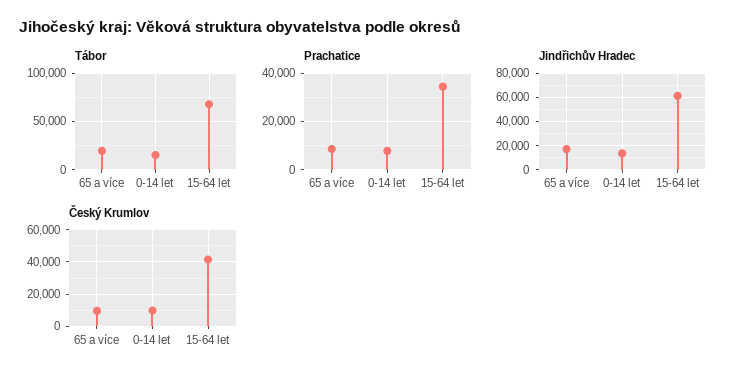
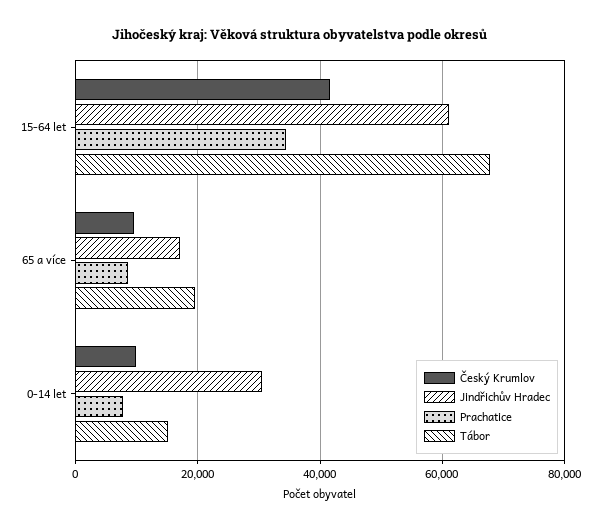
  {
    "Tábor": {
      "65 a více": 20000,
      "0-14 let": 16000,
      "15-64 let": 68000
    },
    "Prachatice": {
      "65 a více": 8000,
      "0-14 let": 8000,
      "15-64 let": 34000
    },
    "Jindřichův Hradec": {
      "65 a více": 18000,
-     "0-14 let": 15000,
+     "0-14 let": 30000,
      "15-64 let": 62000
    },
    "Český Krumlov": {
      "65 a více": 10000,
      "0-14 let": 10000,
      "15-64 let": 42000
    }
  }

